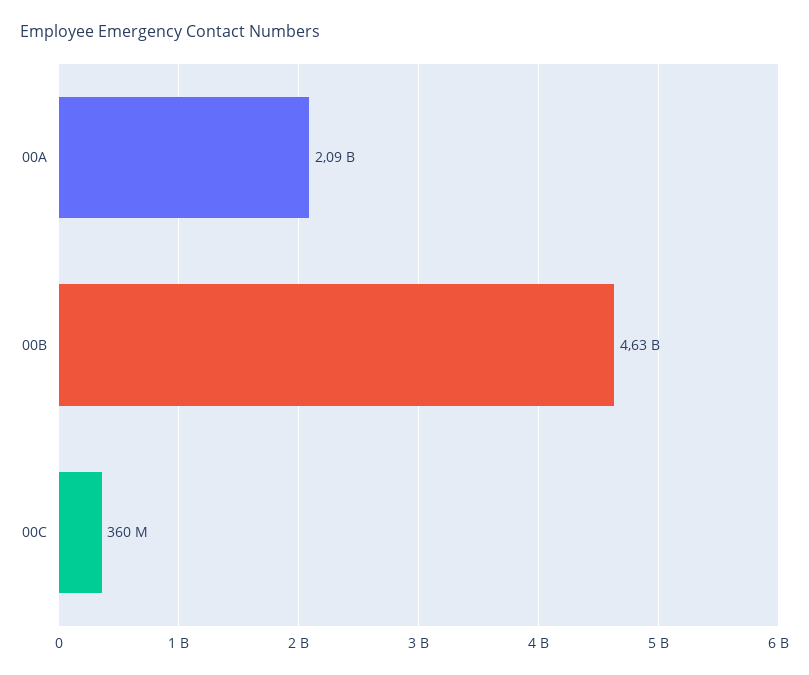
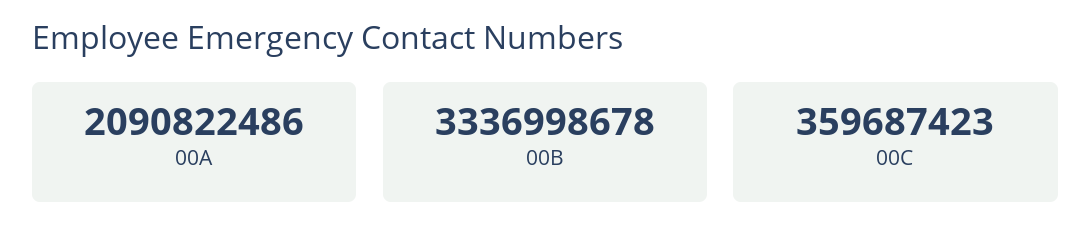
  {
    "00A": 2090822486,
-   "00B": 4630000000,
+   "00B": 3336998678,
    "00C": 359687423
  }

